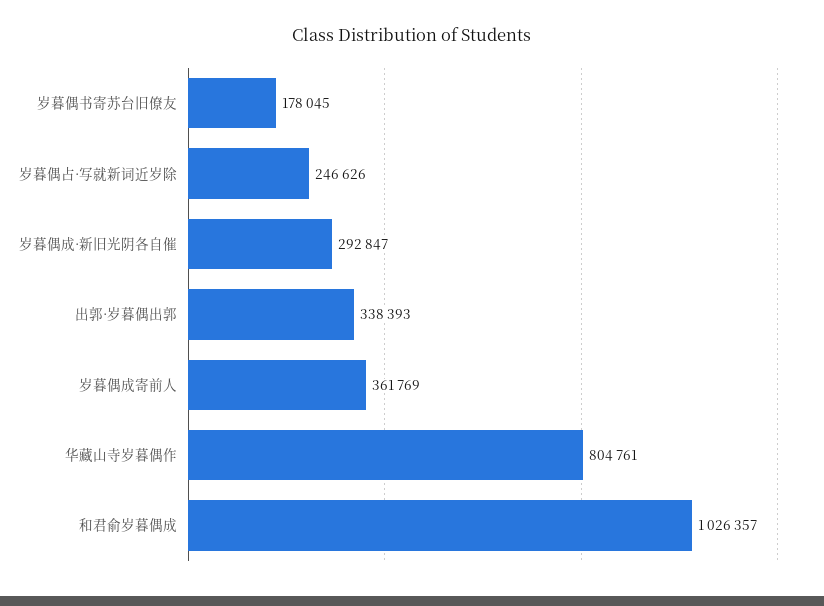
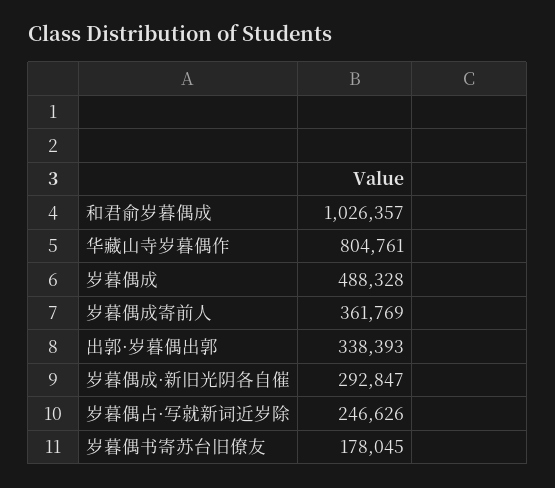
  {
    "岁暮偶书寄苏台旧僚友": 178045,
    "岁暮偶占·写就新词近岁除": 246626,
    "岁暮偶成·新旧光阴各自催": 292847,
    "出郭·岁暮偶出郭": 338393,
    "岁暮偶成寄前人": 361769,
    "华藏山寺岁暮偶作": 804761,
-   "和君俞岁暮偶成": 1026357
+   "和君俞岁暮偶成": 1026357,
+   "岁暮偶成": 488328
  }

